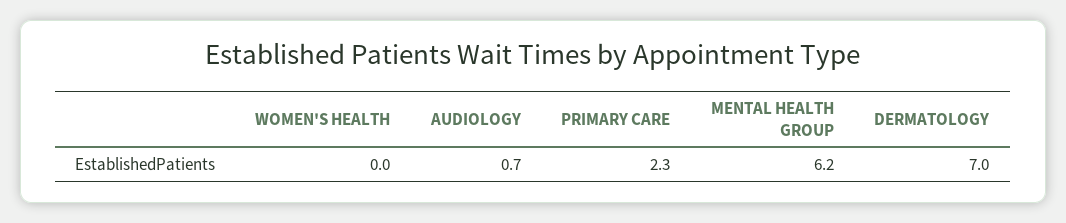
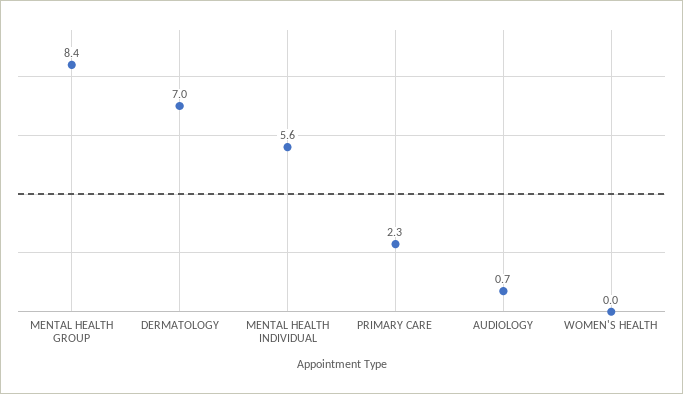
  {
    "WOMEN'S HEALTH": 0,
    "AUDIOLOGY": 0.7,
    "PRIMARY CARE": 2.3,
-   "MENTAL HEALTH GROUP": 6.2,
+   "MENTAL HEALTH GROUP": 8.4,
-   "DERMATOLOGY": 7
+   "DERMATOLOGY": 7,
+   "MENTAL HEALTH INDIVIDUAL": 5.6
  }

